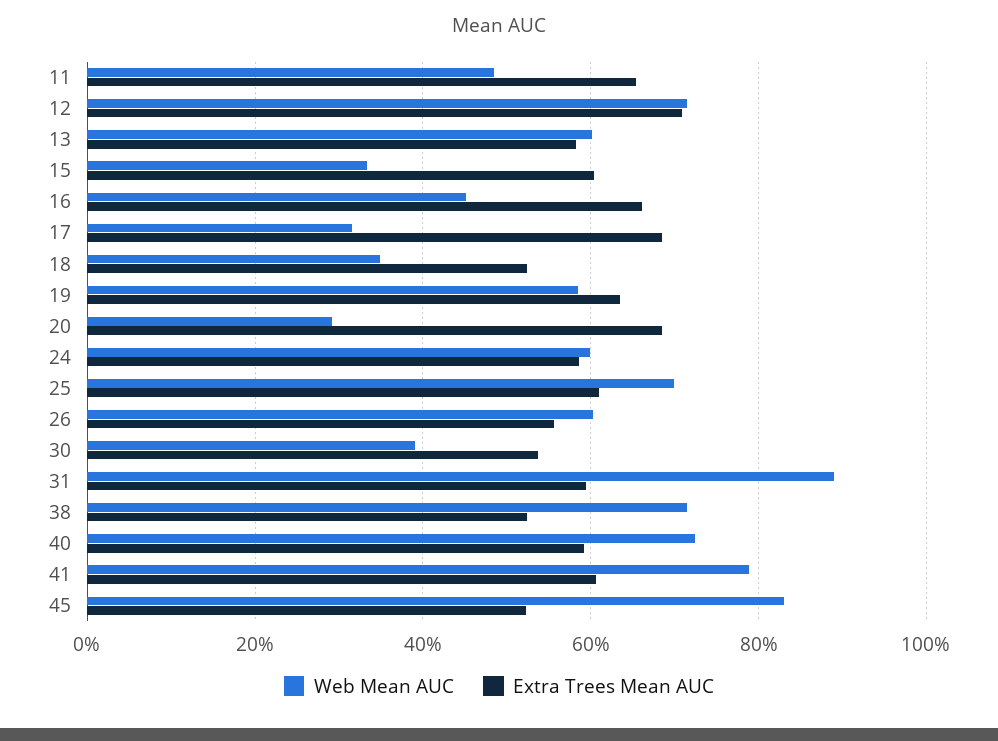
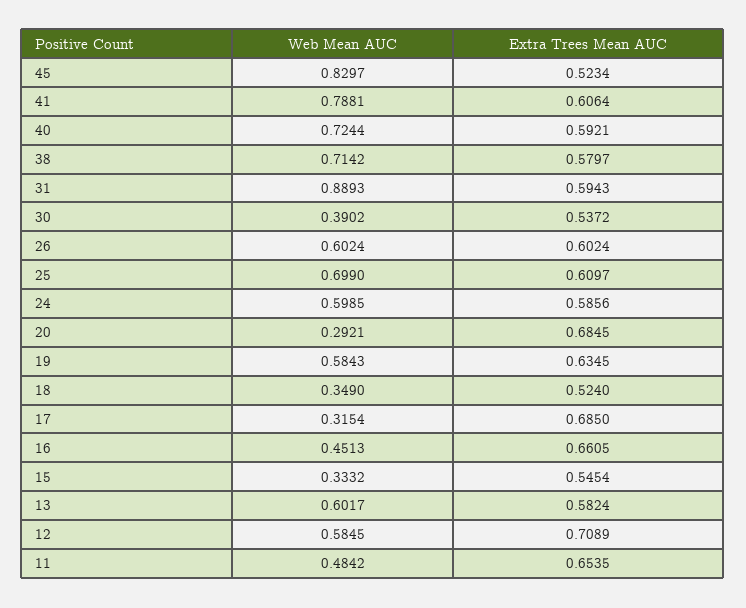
  {
    "Web Mean AUC": {
      "11": 0.4842,
-     "12": 0.72,
+     "12": 0.5845,
      "13": 0.6017,
      "15": 0.3332,
      "16": 0.4513,
      "17": 0.3154,
      "18": 0.349,
      "19": 0.5843,
      "20": 0.2921,
      "24": 0.5985,
      "25": 0.699,
      "26": 0.6024,
      "30": 0.3902,
      "31": 0.8893,
      "38": 0.7142,
      "40": 0.7244,
      "41": 0.7881,
      "45": 0.8297
    },
    "Extra Trees Mean AUC": {
      "11": 0.6535,
      "12": 0.7089,
      "13": 0.5824,
-     "15": 0.6,
+     "15": 0.5454,
      "16": 0.6605,
      "17": 0.685,
      "18": 0.524,
      "19": 0.6345,
      "20": 0.6845,
      "24": 0.5856,
      "25": 0.6097,
-     "26": 0.56,
+     "26": 0.6024,
      "30": 0.5372,
      "31": 0.5943,
-     "38": 0.52,
+     "38": 0.5797,
      "40": 0.5921,
      "41": 0.6064,
      "45": 0.5234
    }
  }

